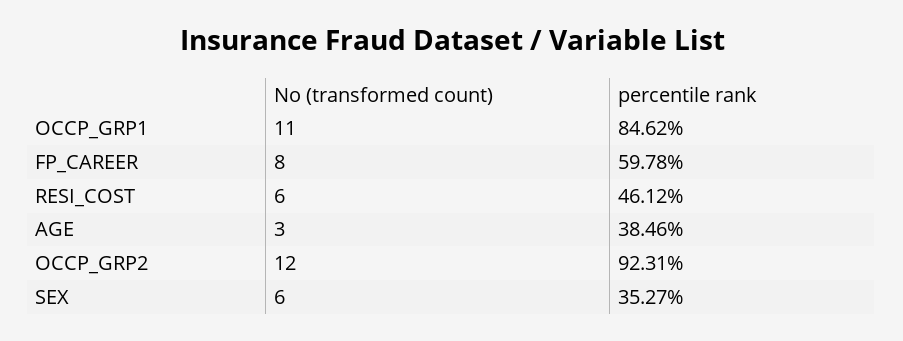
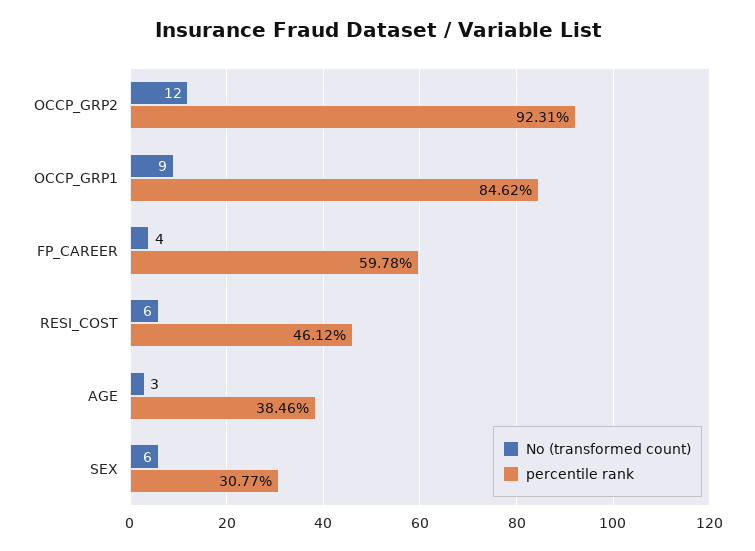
  {
    "No (transformed count)": {
-     "OCCP_GRP1": 11,
+     "OCCP_GRP1": 9,
-     "FP_CAREER": 8,
+     "FP_CAREER": 4,
      "RESI_COST": 6,
      "AGE": 3,
      "OCCP_GRP2": 12,
      "SEX": 6
    },
    "percentile rank": {
      "OCCP_GRP1": 84.62,
      "FP_CAREER": 59.78,
      "RESI_COST": 46.12,
      "AGE": 38.46,
      "OCCP_GRP2": 92.31,
-     "SEX": 35.27
+     "SEX": 30.77
    }
  }

